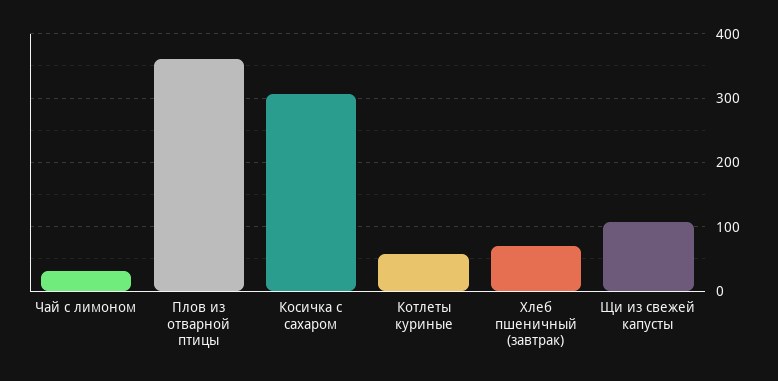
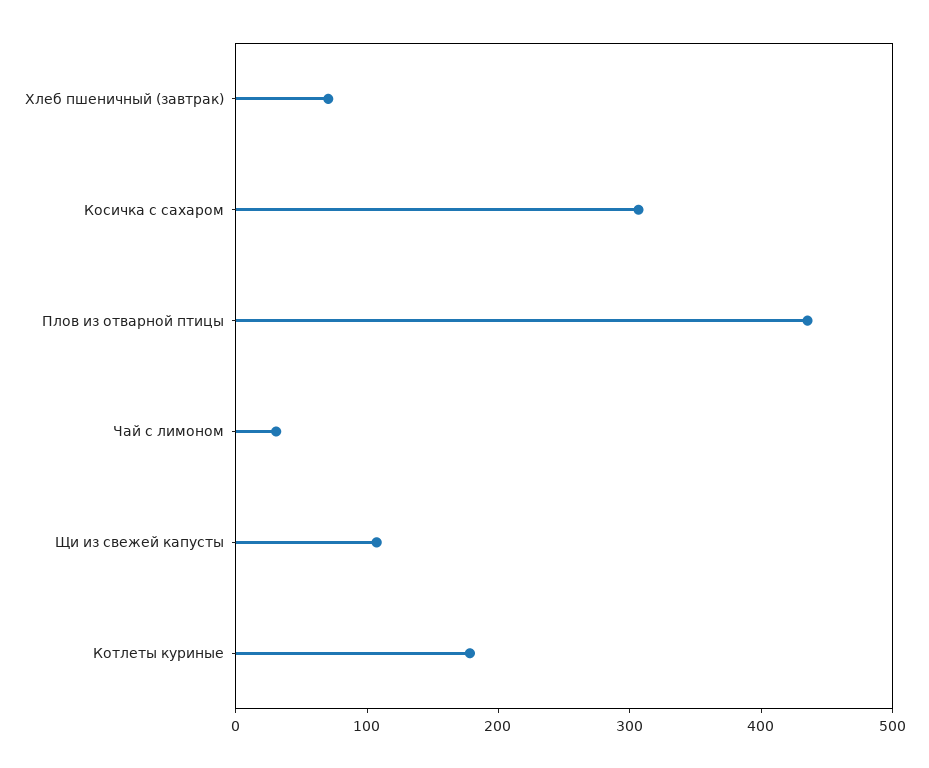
  {
    "Чай с лимоном": 30,
-   "Плов из отварной птицы": 360,
+   "Плов из отварной птицы": 440,
    "Косичка с сахаром": 310,
-   "Котлеты куриные": 60,
+   "Котлеты куриные": 180,
    "Хлеб пшеничный (завтрак)": 70,
    "Щи из свежей капусты": 110
  }

